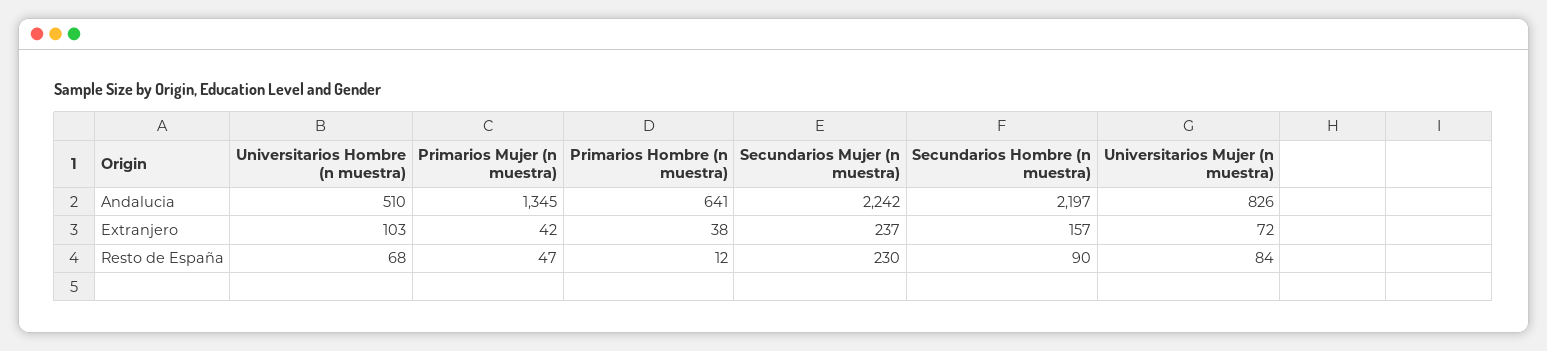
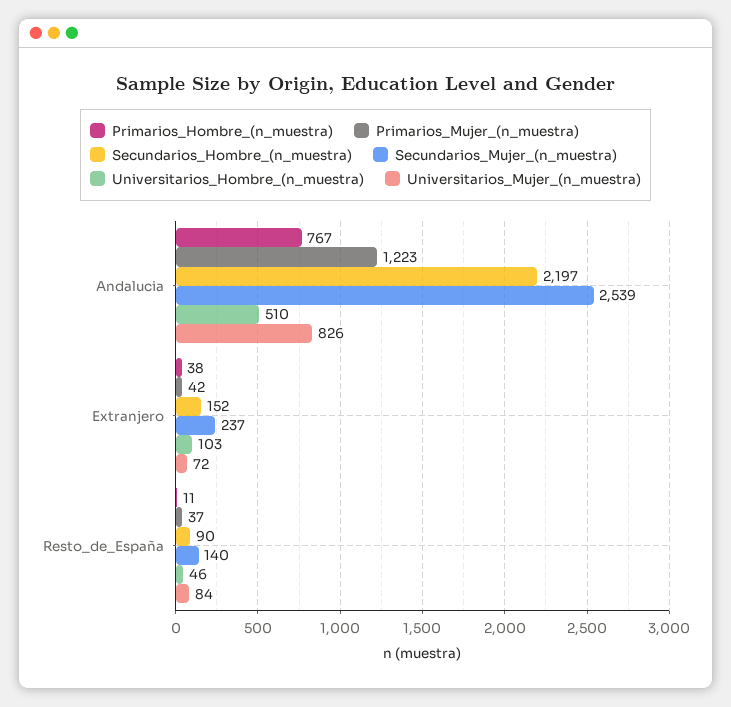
  {
    "Universitarios Hombre (n muestra)": {
      "Andalucia": 510,
      "Extranjero": 103,
-     "Resto de España": 68
+     "Resto de España": 46
    },
    "Primarios Mujer (n muestra)": {
-     "Andalucia": 1345,
+     "Andalucia": 1223,
      "Extranjero": 42,
-     "Resto de España": 47
+     "Resto de España": 37
    },
    "Primarios Hombre (n muestra)": {
-     "Andalucia": 641,
+     "Andalucia": 767,
      "Extranjero": 38,
-     "Resto de España": 12
+     "Resto de España": 11
    },
    "Secundarios Mujer (n muestra)": {
-     "Andalucia": 2242,
+     "Andalucia": 2539,
      "Extranjero": 237,
-     "Resto de España": 230
+     "Resto de España": 140
    },
    "Secundarios Hombre (n muestra)": {
      "Andalucia": 2197,
-     "Extranjero": 157,
+     "Extranjero": 152,
      "Resto de España": 90
    },
    "Universitarios Mujer (n muestra)": {
      "Andalucia": 826,
      "Extranjero": 72,
      "Resto de España": 84
    }
  }

